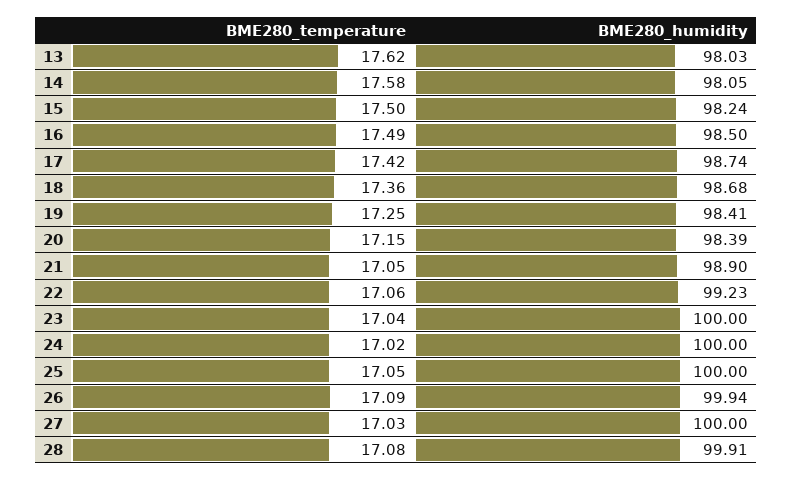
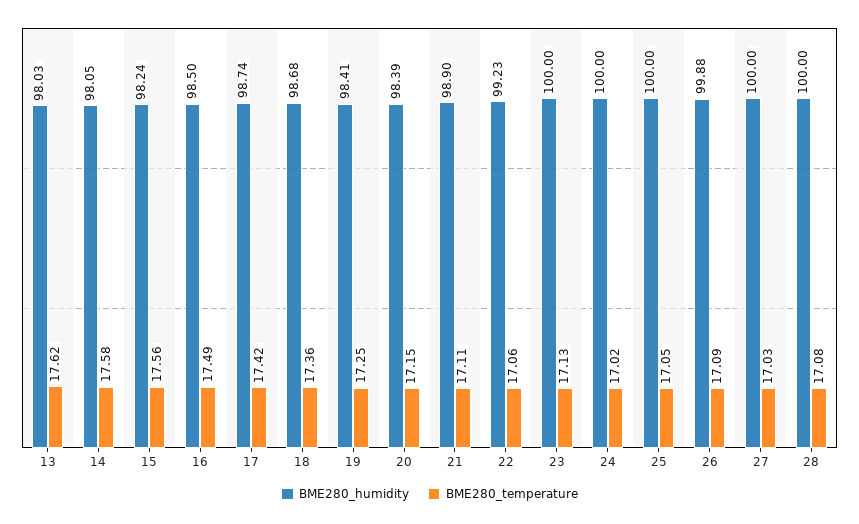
  {
    "BME280_temperature": {
      "13": 17.62,
      "14": 17.58,
-     "15": 17.5,
+     "15": 17.56,
      "16": 17.49,
      "17": 17.42,
      "18": 17.36,
      "19": 17.25,
      "20": 17.15,
-     "21": 17.05,
+     "21": 17.11,
      "22": 17.06,
-     "23": 17.04,
+     "23": 17.13,
      "24": 17.02,
      "25": 17.05,
      "26": 17.09,
      "27": 17.03,
      "28": 17.08
    },
    "BME280_humidity": {
      "13": 98.03,
      "14": 98.05,
      "15": 98.24,
      "16": 98.5,
      "17": 98.74,
      "18": 98.68,
      "19": 98.41,
      "20": 98.39,
      "21": 98.9,
      "22": 99.23,
      "23": 100,
      "24": 100,
      "25": 100,
-     "26": 99.94,
+     "26": 99.88,
      "27": 100,
-     "28": 99.91
+     "28": 100
    }
  }

